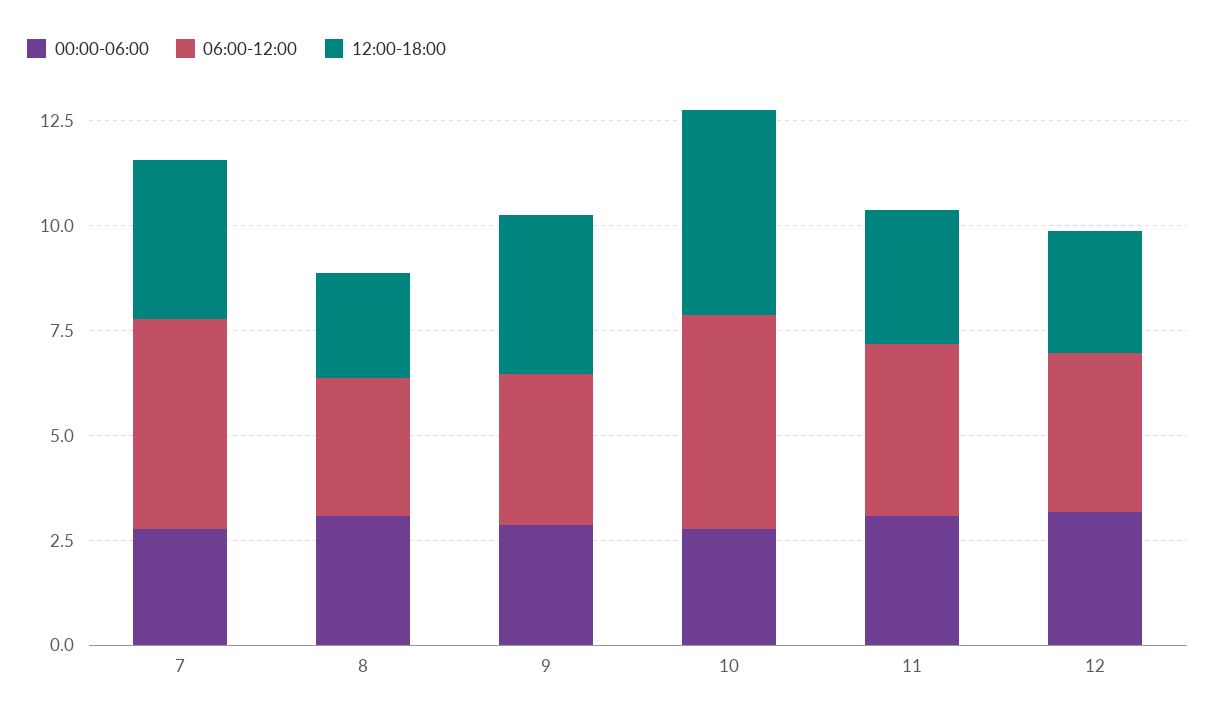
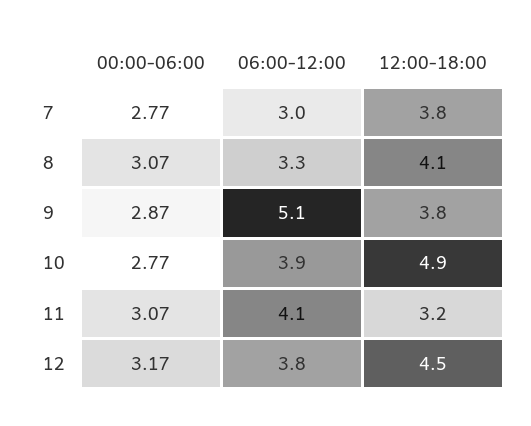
  {
    "00:00-06:00": {
      "7": 2.77,
      "8": 3.07,
      "9": 2.87,
      "10": 2.77,
      "11": 3.07,
      "12": 3.17
    },
    "06:00-12:00": {
-     "7": 5,
+     "7": 3,
      "8": 3.3,
-     "9": 3.5,
+     "9": 5.1,
-     "10": 5,
+     "10": 3.9,
      "11": 4.1,
      "12": 3.8
    },
    "12:00-18:00": {
      "7": 3.8,
-     "8": 2.5,
+     "8": 4.1,
      "9": 3.8,
      "10": 4.9,
      "11": 3.2,
-     "12": 3
+     "12": 4.5
    }
  }

